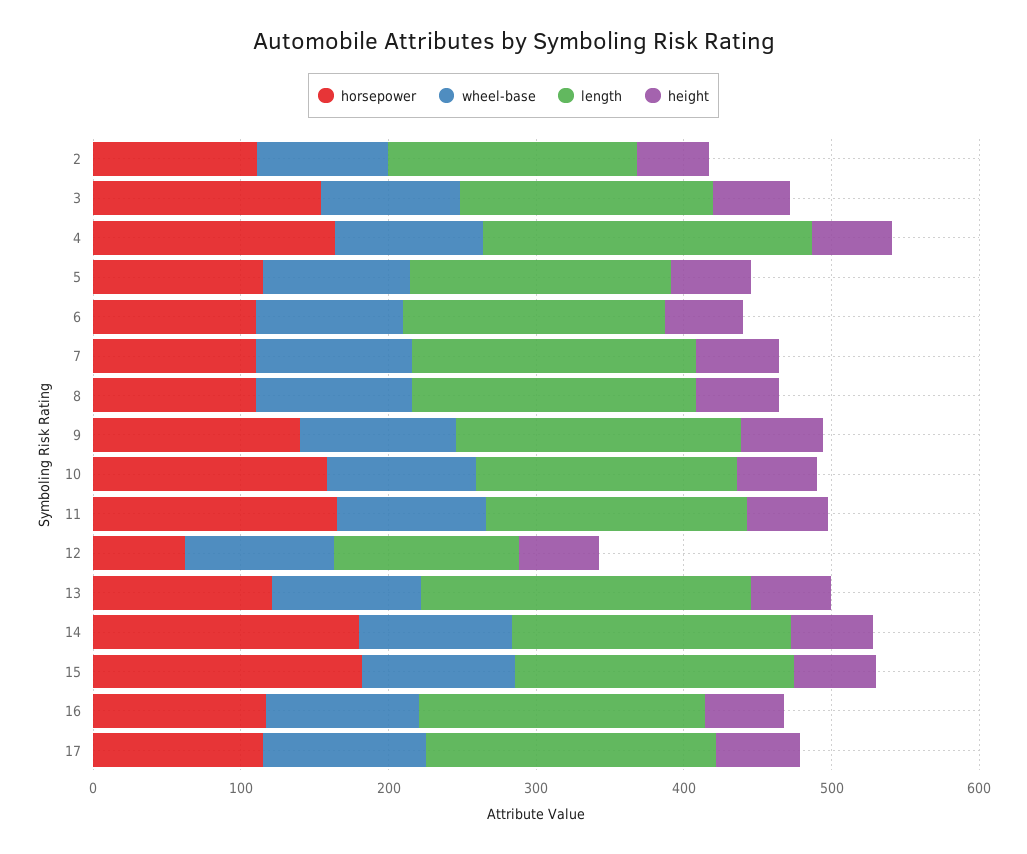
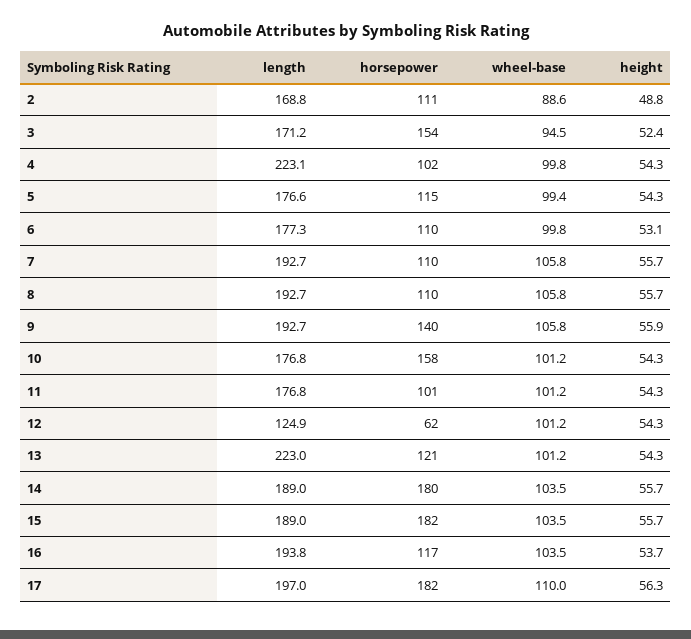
  {
    "horsepower": {
      "2": 111,
      "3": 154,
-     "4": 160,
+     "4": 102,
      "5": 115,
      "6": 110,
      "7": 110,
      "8": 110,
      "9": 140,
      "10": 158,
-     "11": 160,
+     "11": 101,
      "12": 62,
      "13": 121,
      "14": 180,
      "15": 182,
      "16": 117,
-     "17": 120
+     "17": 182
    },
    "wheel-base": {
      "2": 88.6,
      "3": 94.5,
      "4": 99.8,
      "5": 99.4,
      "6": 99.8,
      "7": 105.8,
      "8": 105.8,
      "9": 105.8,
      "10": 101.2,
      "11": 101.2,
      "12": 101.2,
      "13": 101.2,
      "14": 103.5,
      "15": 103.5,
      "16": 103.5,
      "17": 110
    },
    "length": {
      "2": 168.8,
      "3": 171.2,
      "4": 223.1,
      "5": 176.6,
      "6": 177.3,
      "7": 192.7,
      "8": 192.7,
      "9": 192.7,
      "10": 176.8,
      "11": 176.8,
      "12": 124.9,
      "13": 223,
      "14": 189,
      "15": 189,
      "16": 193.8,
      "17": 197
    },
    "height": {
      "2": 48.8,
      "3": 52.4,
      "4": 54.3,
      "5": 54.3,
      "6": 53.1,
      "7": 55.7,
      "8": 55.7,
      "9": 55.9,
      "10": 54.3,
      "11": 54.3,
      "12": 54.3,
      "13": 54.3,
      "14": 55.7,
      "15": 55.7,
      "16": 53.7,
      "17": 56.3
    }
  }

